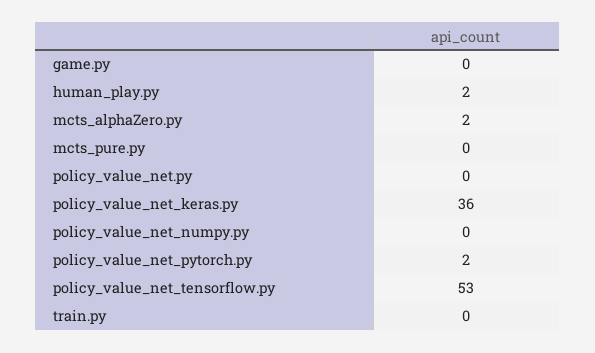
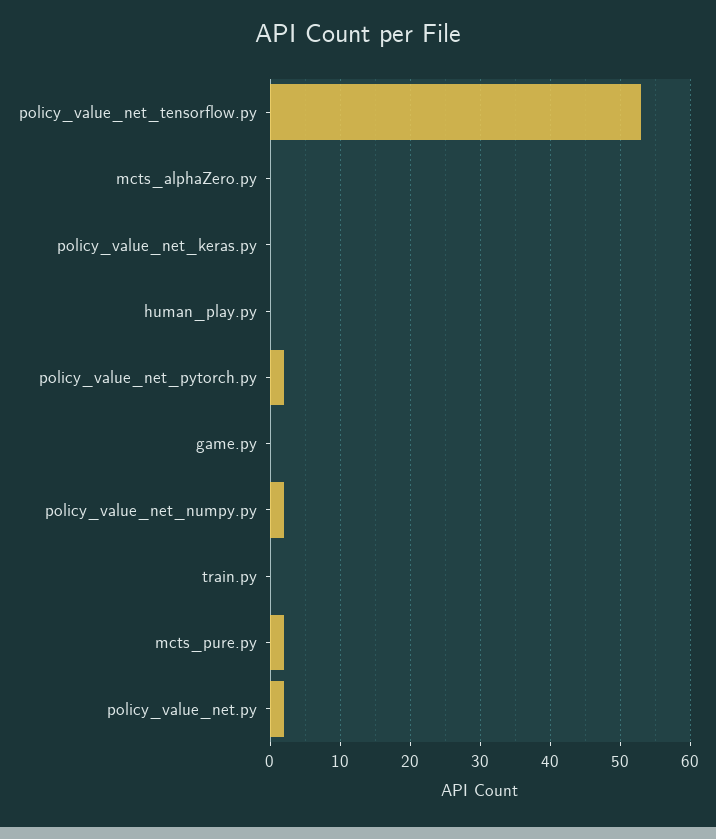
  {
    "game.py": 0,
-   "human_play.py": 2,
+   "human_play.py": 0,
-   "mcts_alphaZero.py": 2,
+   "mcts_alphaZero.py": 0,
-   "mcts_pure.py": 0,
+   "mcts_pure.py": 2,
-   "policy_value_net.py": 0,
+   "policy_value_net.py": 2,
-   "policy_value_net_keras.py": 36,
+   "policy_value_net_keras.py": 0,
-   "policy_value_net_numpy.py": 0,
+   "policy_value_net_numpy.py": 2,
    "policy_value_net_pytorch.py": 2,
    "policy_value_net_tensorflow.py": 53,
    "train.py": 0
  }

